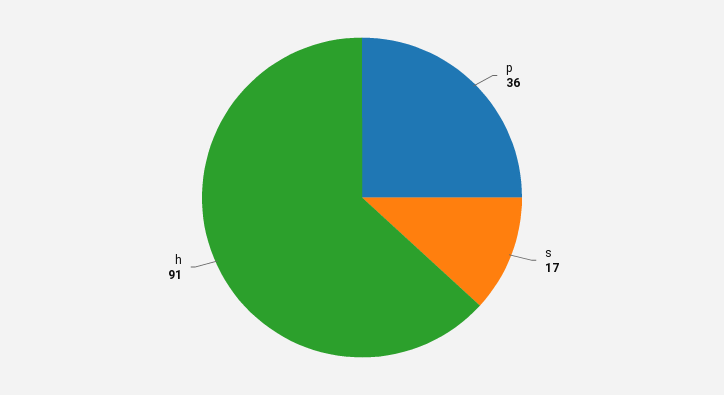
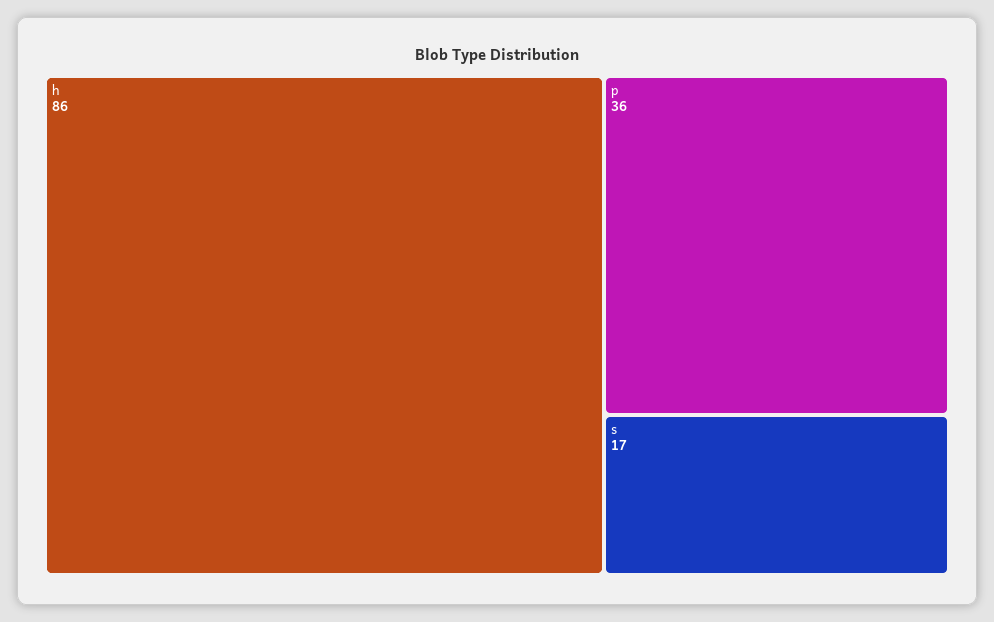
  {
    "p": 36,
    "s": 17,
-   "h": 91
+   "h": 86
  }

